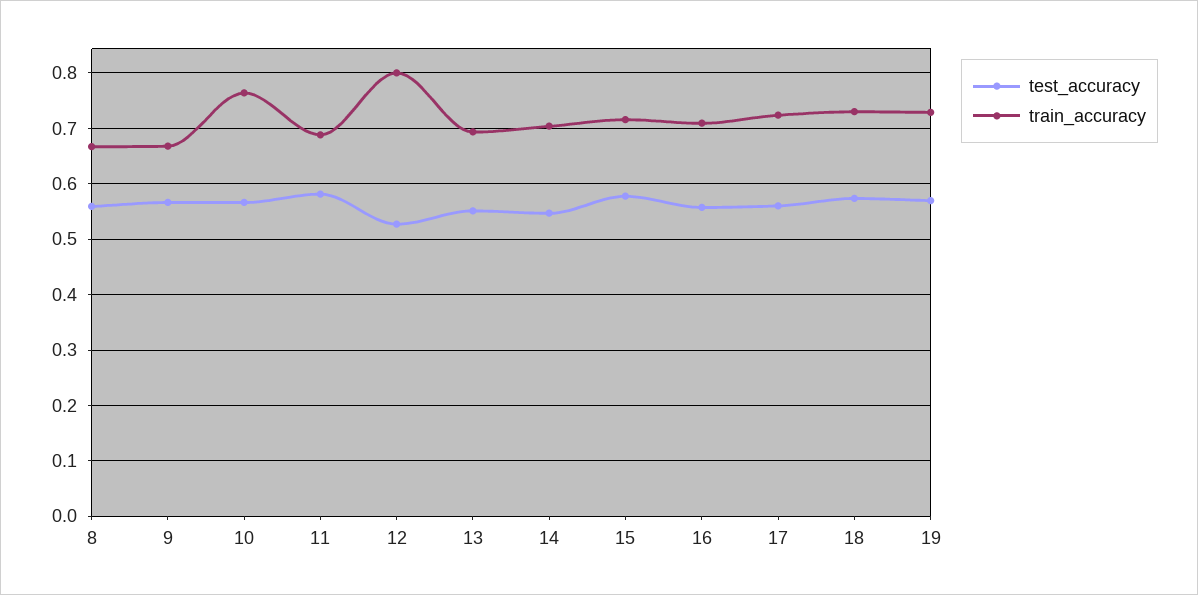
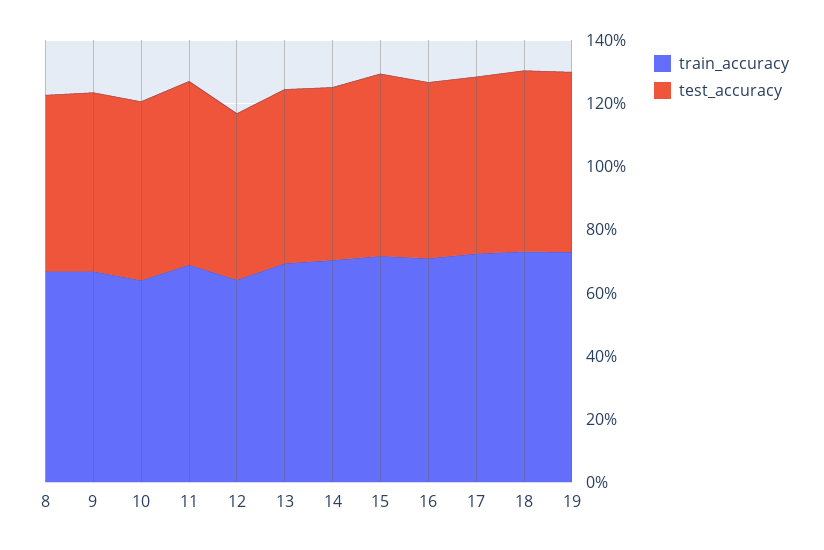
  {
    "test_accuracy": {
      "8": 0.56,
      "9": 0.56,
      "10": 0.56,
      "11": 0.58,
      "12": 0.52,
      "13": 0.56,
      "14": 0.54,
      "15": 0.58,
      "16": 0.56,
      "17": 0.56,
      "18": 0.58,
      "19": 0.56
    },
    "train_accuracy": {
      "8": 0.66,
      "9": 0.66,
-     "10": 0.76,
+     "10": 0.65,
      "11": 0.68,
-     "12": 0.8,
+     "12": 0.65,
      "13": 0.7,
      "14": 0.7,
      "15": 0.72,
      "16": 0.7,
      "17": 0.72,
      "18": 0.74,
      "19": 0.72
    }
  }

